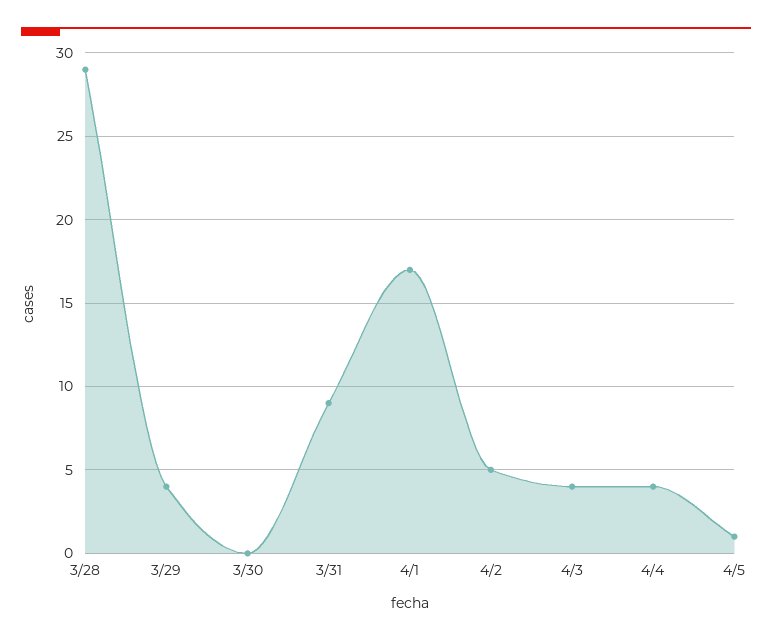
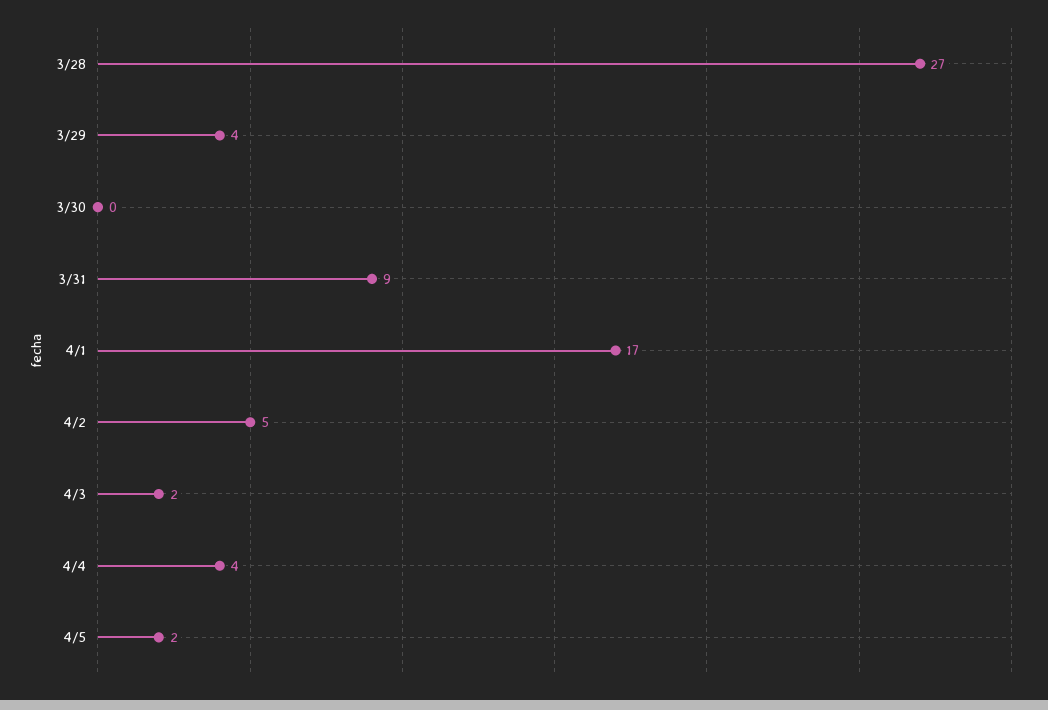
  {
-   "3/28": 29,
+   "3/28": 27,
    "3/29": 4,
    "3/30": 0,
    "3/31": 9,
    "4/1": 17,
    "4/2": 5,
-   "4/3": 4,
+   "4/3": 2,
    "4/4": 4,
-   "4/5": 1
+   "4/5": 2
  }

